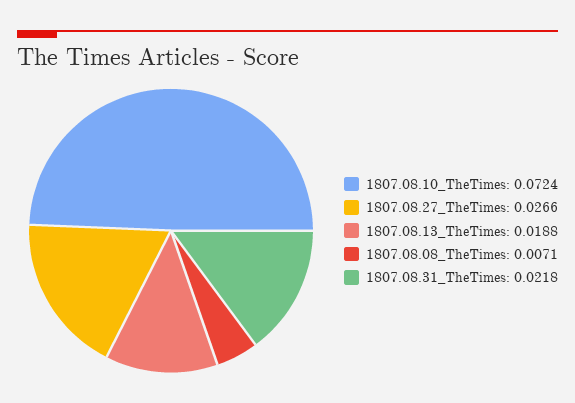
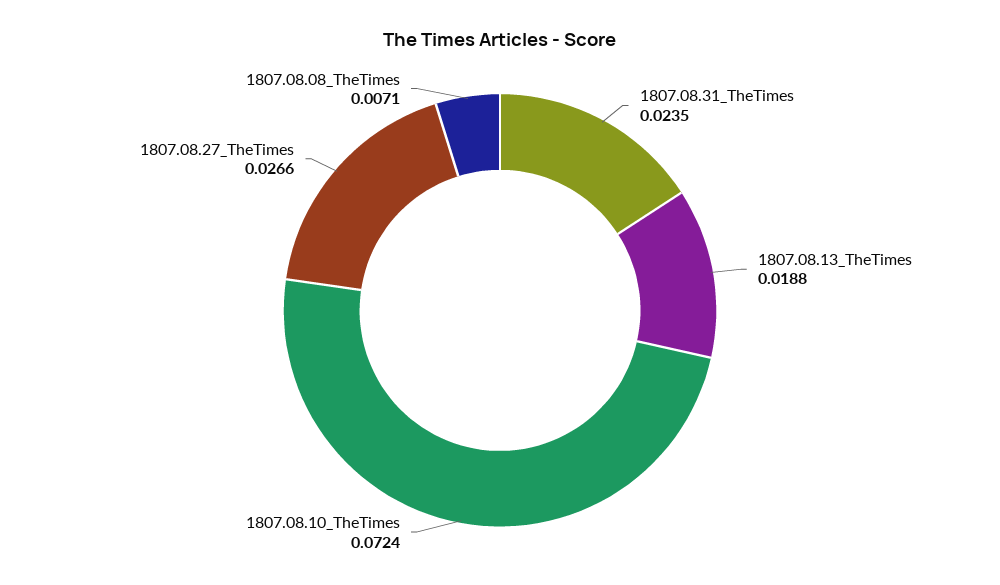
  {
    "1807.08.10_TheTimes": 0.0724,
    "1807.08.27_TheTimes": 0.0266,
    "1807.08.13_TheTimes": 0.0188,
    "1807.08.08_TheTimes": 0.0071,
-   "1807.08.31_TheTimes": 0.0218
+   "1807.08.31_TheTimes": 0.0235
  }

